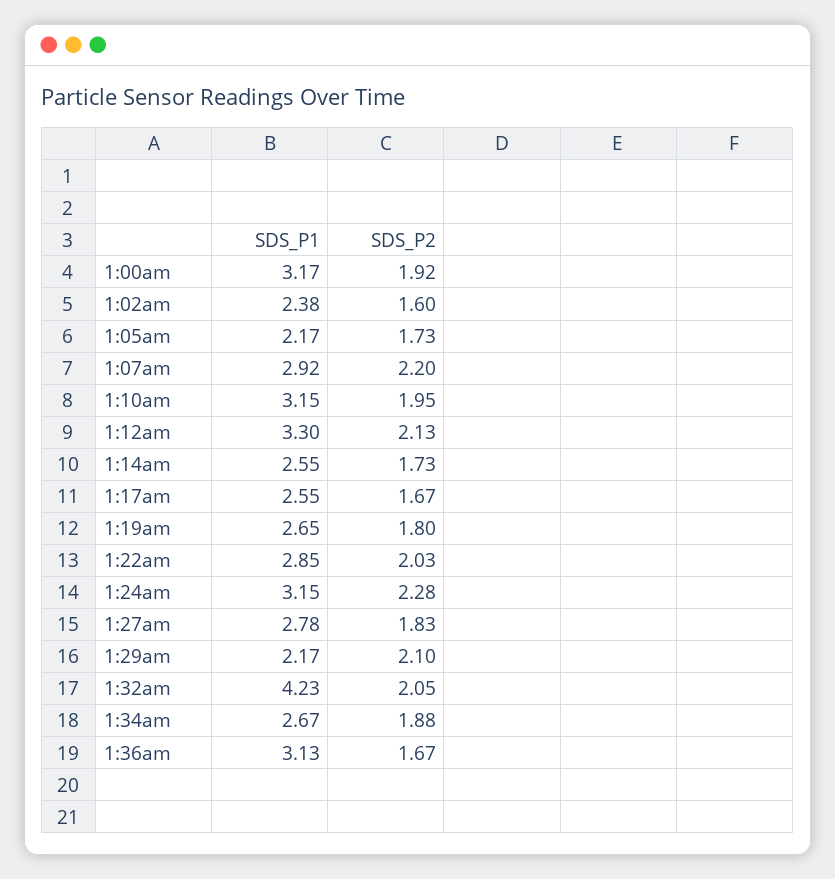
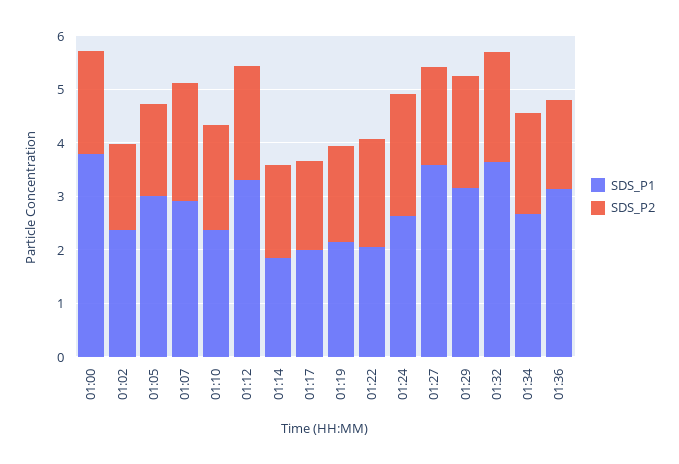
  {
    "SDS_P1": {
-     "1:00am": 3.17,
+     "1:00am": 3.8,
      "1:02am": 2.38,
-     "1:05am": 2.17,
+     "1:05am": 3,
      "1:07am": 2.92,
-     "1:10am": 3.15,
+     "1:10am": 2.4,
      "1:12am": 3.3,
-     "1:14am": 2.55,
+     "1:14am": 1.8,
-     "1:17am": 2.55,
+     "1:17am": 2,
-     "1:19am": 2.65,
+     "1:19am": 2.2,
-     "1:22am": 2.85,
+     "1:22am": 2,
-     "1:24am": 3.15,
+     "1:24am": 2.6,
-     "1:27am": 2.78,
+     "1:27am": 3.6,
-     "1:29am": 2.17,
+     "1:29am": 3.2,
-     "1:32am": 4.23,
+     "1:32am": 3.6,
      "1:34am": 2.67,
      "1:36am": 3.13
    },
    "SDS_P2": {
      "1:00am": 1.92,
      "1:02am": 1.6,
      "1:05am": 1.73,
      "1:07am": 2.2,
      "1:10am": 1.95,
      "1:12am": 2.13,
      "1:14am": 1.73,
      "1:17am": 1.67,
      "1:19am": 1.8,
      "1:22am": 2.03,
      "1:24am": 2.28,
      "1:27am": 1.83,
      "1:29am": 2.1,
      "1:32am": 2.05,
      "1:34am": 1.88,
      "1:36am": 1.67
    }
  }

